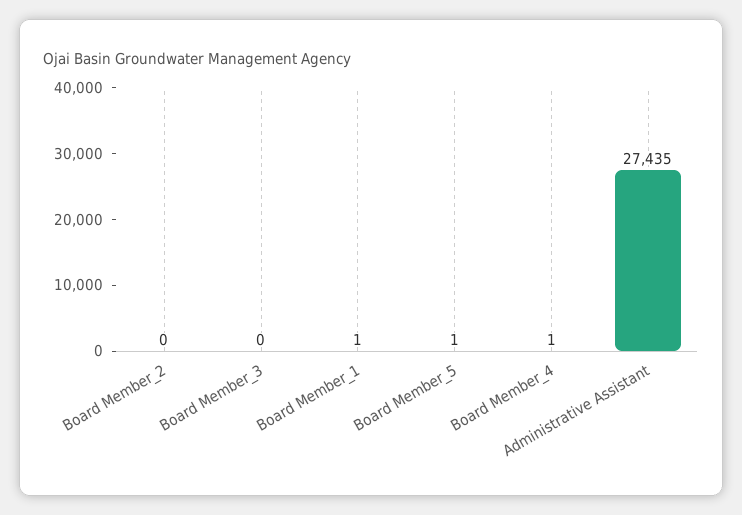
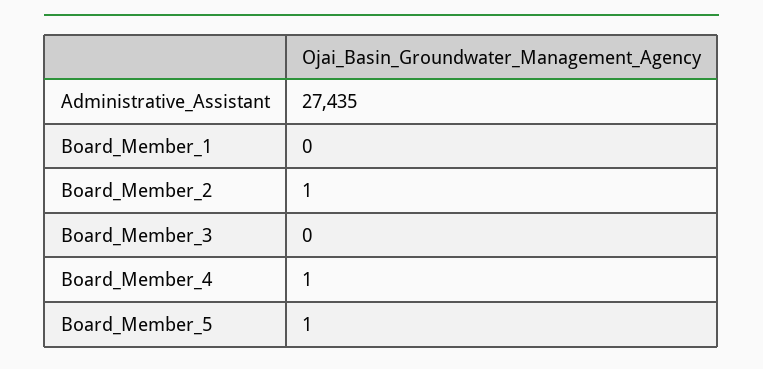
  {
-   "Board Member_2": 0,
+   "Board Member_2": 1,
    "Board Member_3": 0,
-   "Board Member_1": 1,
+   "Board Member_1": 0,
    "Board Member_5": 1,
    "Board Member_4": 1,
    "Administrative Assistant": 27435
  }

